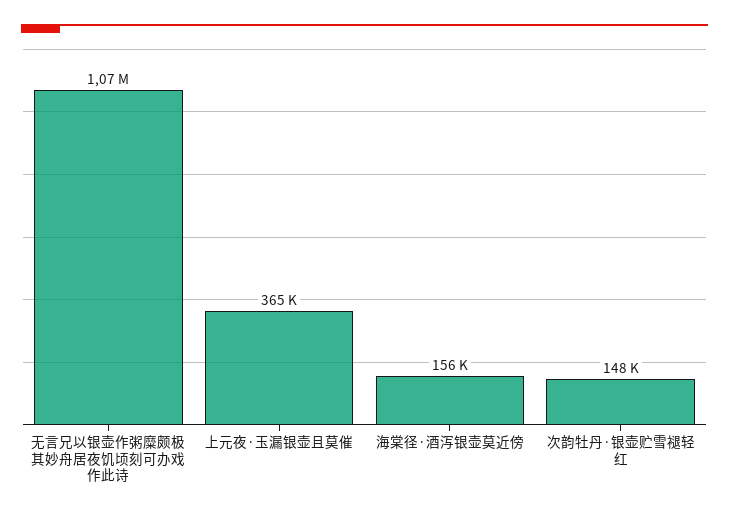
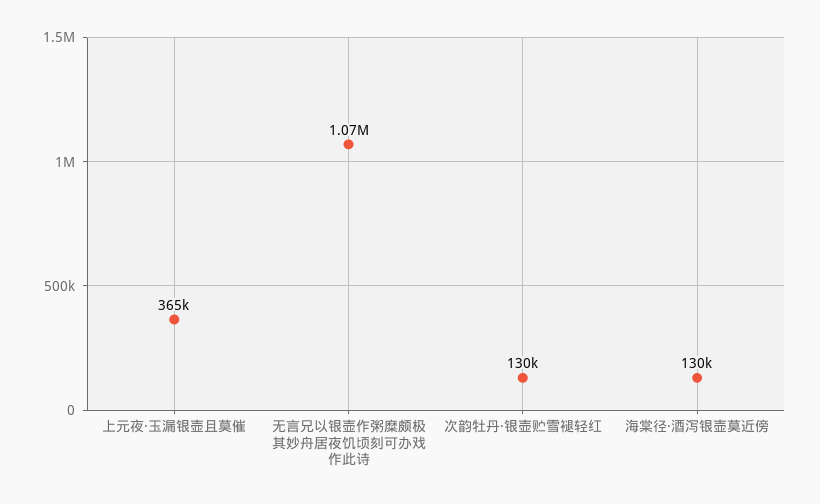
  {
    "无言兄以银壶作粥糜颇极其妙舟居夜饥顷刻可办戏作此诗": 1070000,
    "上元夜·玉漏银壶且莫催": 365000,
-   "海棠径·酒泻银壶莫近傍": 156000,
+   "海棠径·酒泻银壶莫近傍": 130000,
-   "次韵牡丹·银壶贮雪褪轻红": 148000
+   "次韵牡丹·银壶贮雪褪轻红": 130000
  }

